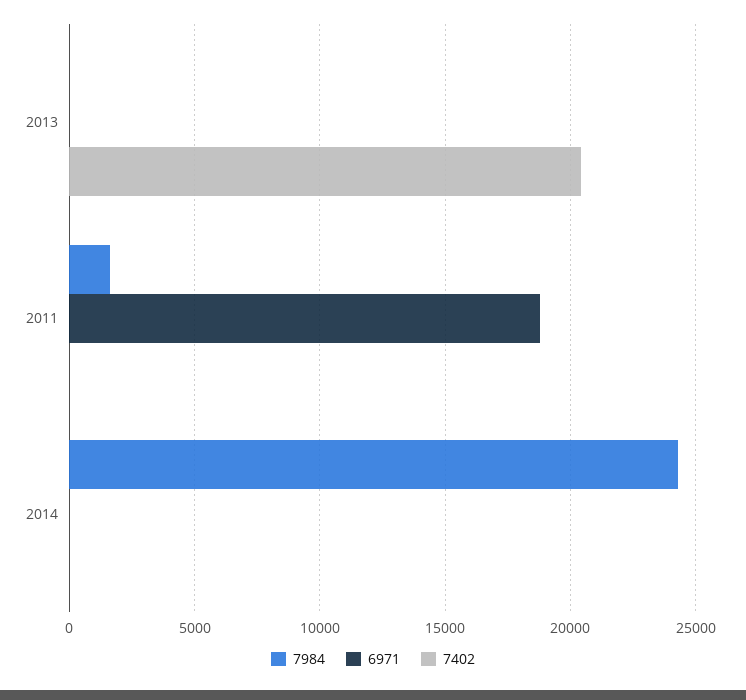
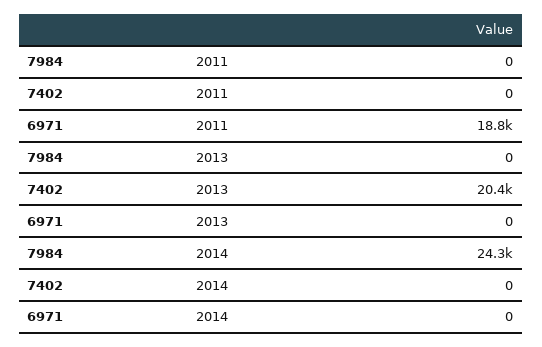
  {
    "7984": {
      "2013": 0,
-     "2011": 1500,
+     "2011": 0,
      "2014": 24300
    },
    "6971": {
      "2013": 0,
      "2011": 18800,
      "2014": 0
    },
    "7402": {
      "2013": 20400,
      "2011": 0,
      "2014": 0
    }
  }

